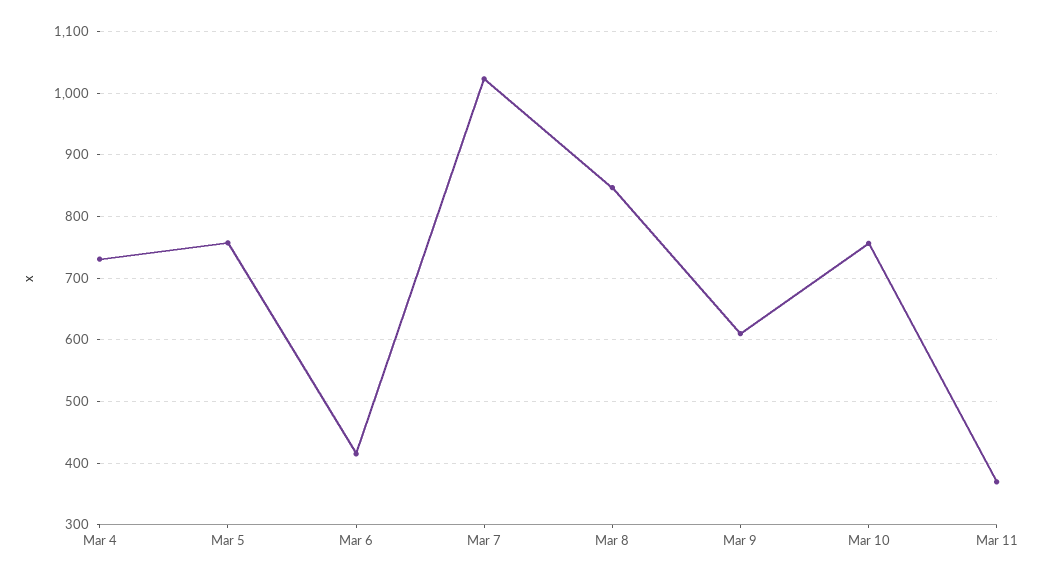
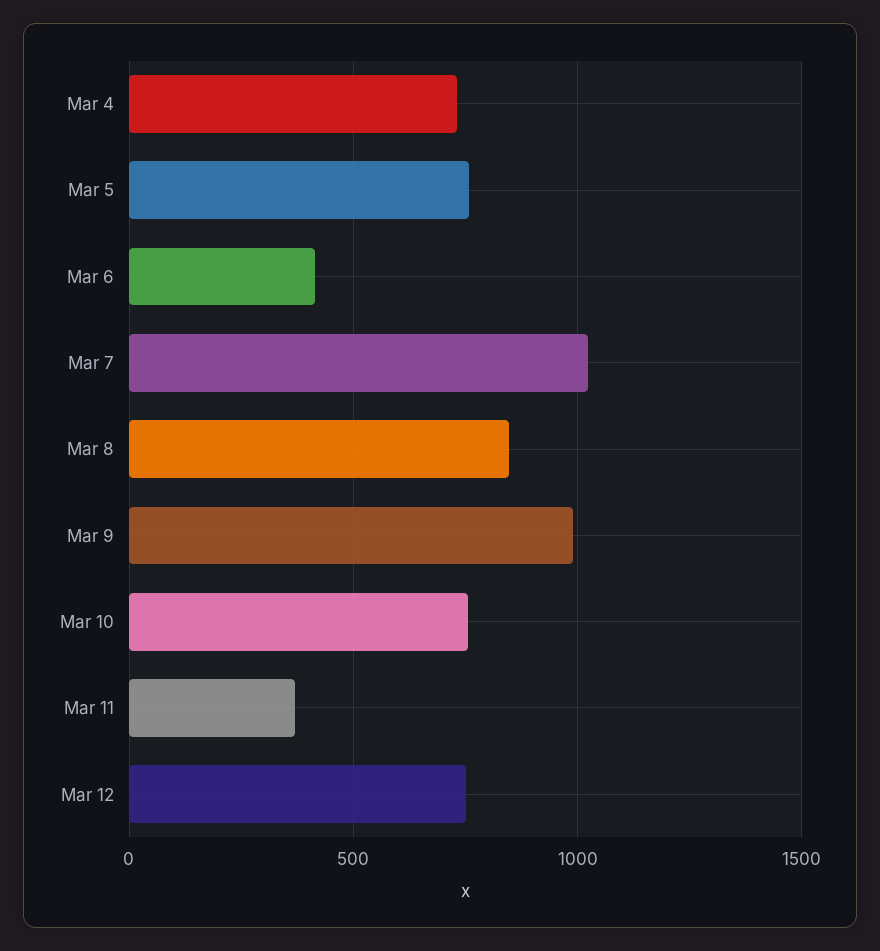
  {
    "Mar 4": 730,
    "Mar 5": 760,
    "Mar 6": 410,
    "Mar 7": 1020,
    "Mar 8": 850,
-   "Mar 9": 610,
+   "Mar 9": 1000,
    "Mar 10": 760,
-   "Mar 11": 370
+   "Mar 11": 370,
+   "Mar 12": 750
  }

